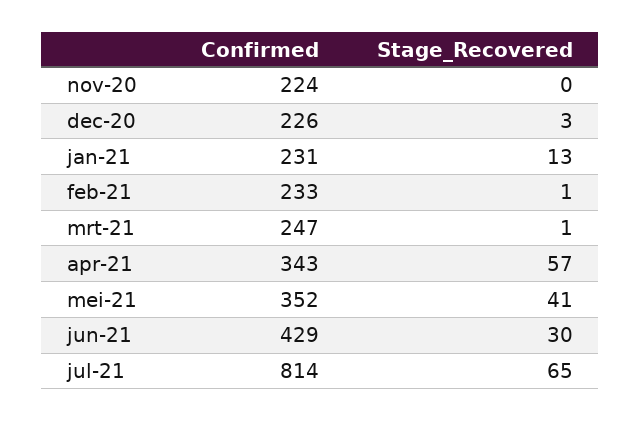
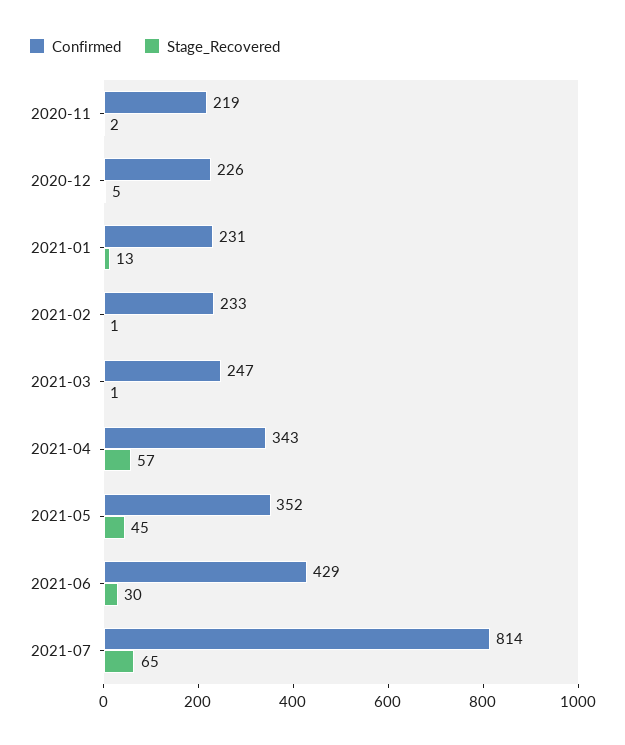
  {
    "Confirmed": {
-     "nov-20": 224,
+     "nov-20": 219,
      "dec-20": 226,
      "jan-21": 231,
      "feb-21": 233,
      "mrt-21": 247,
      "apr-21": 343,
      "mei-21": 352,
      "jun-21": 429,
      "jul-21": 814
    },
    "Stage_Recovered": {
-     "nov-20": 0,
+     "nov-20": 2,
-     "dec-20": 3,
+     "dec-20": 5,
      "jan-21": 13,
      "feb-21": 1,
      "mrt-21": 1,
      "apr-21": 57,
-     "mei-21": 41,
+     "mei-21": 45,
      "jun-21": 30,
      "jul-21": 65
    }
  }

